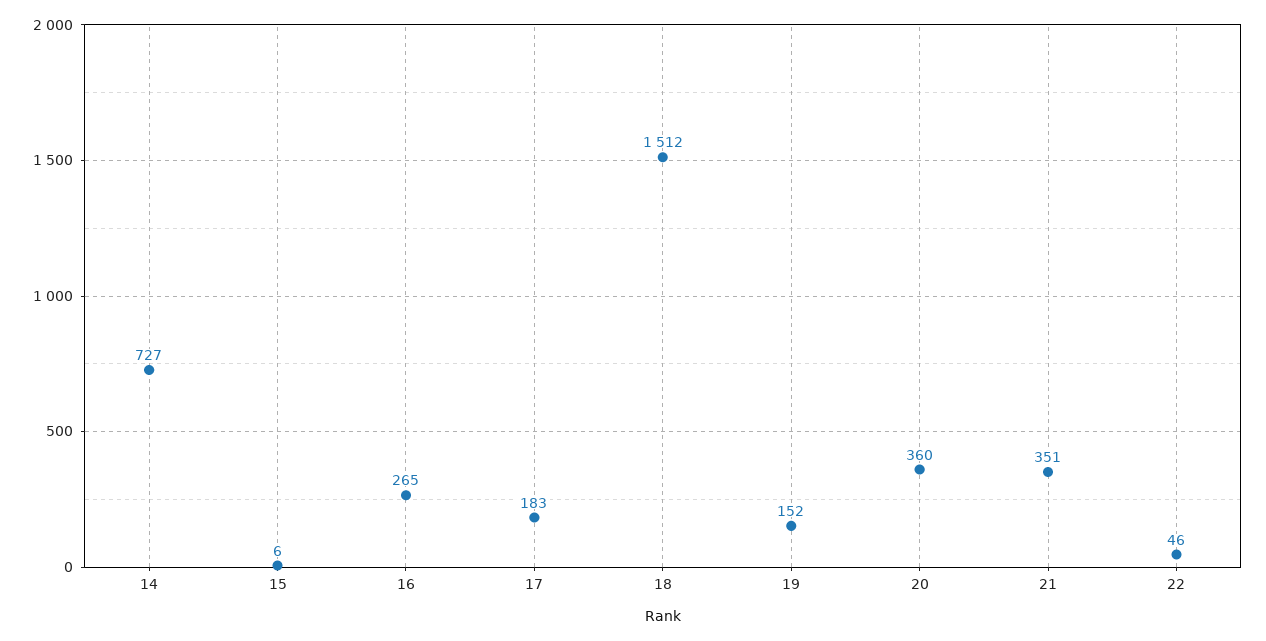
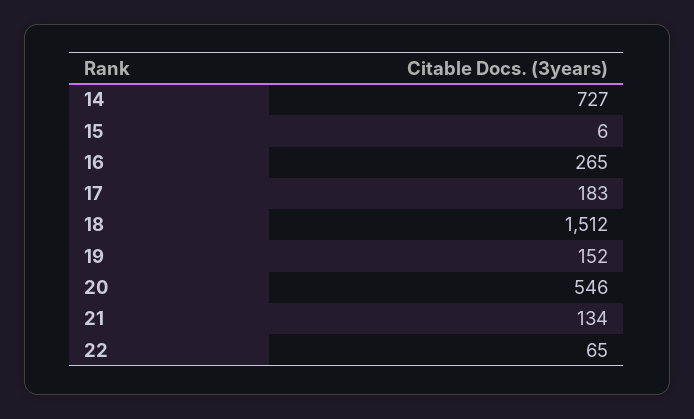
  {
    "14": 727,
    "15": 6,
    "16": 265,
    "17": 183,
    "18": 1512,
    "19": 152,
-   "20": 360,
+   "20": 546,
-   "21": 351,
+   "21": 134,
-   "22": 46
+   "22": 65
  }

